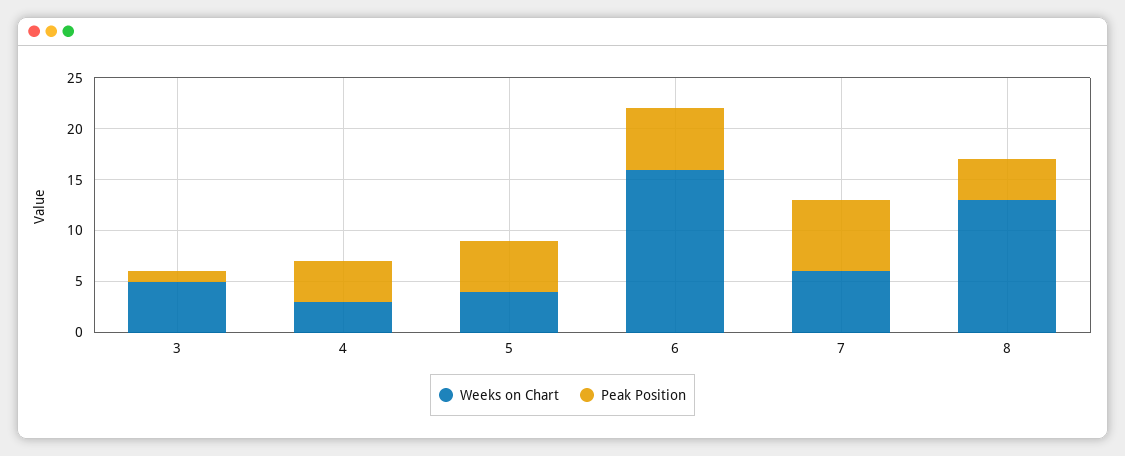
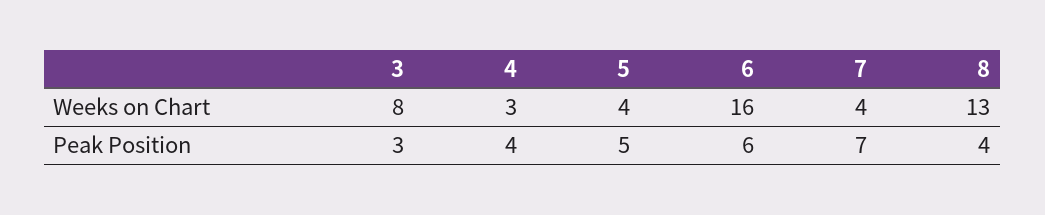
  {
    "Weeks on Chart": {
-     "3": 5,
+     "3": 8,
      "4": 3,
      "5": 4,
      "6": 16,
-     "7": 6,
+     "7": 4,
      "8": 13
    },
    "Peak Position": {
-     "3": 1,
+     "3": 3,
      "4": 4,
      "5": 5,
      "6": 6,
      "7": 7,
      "8": 4
    }
  }

